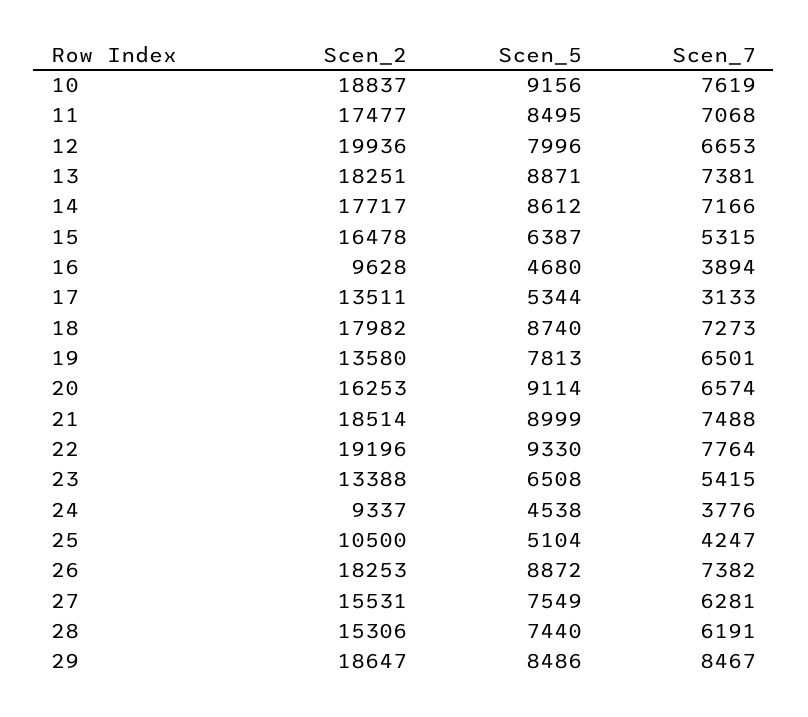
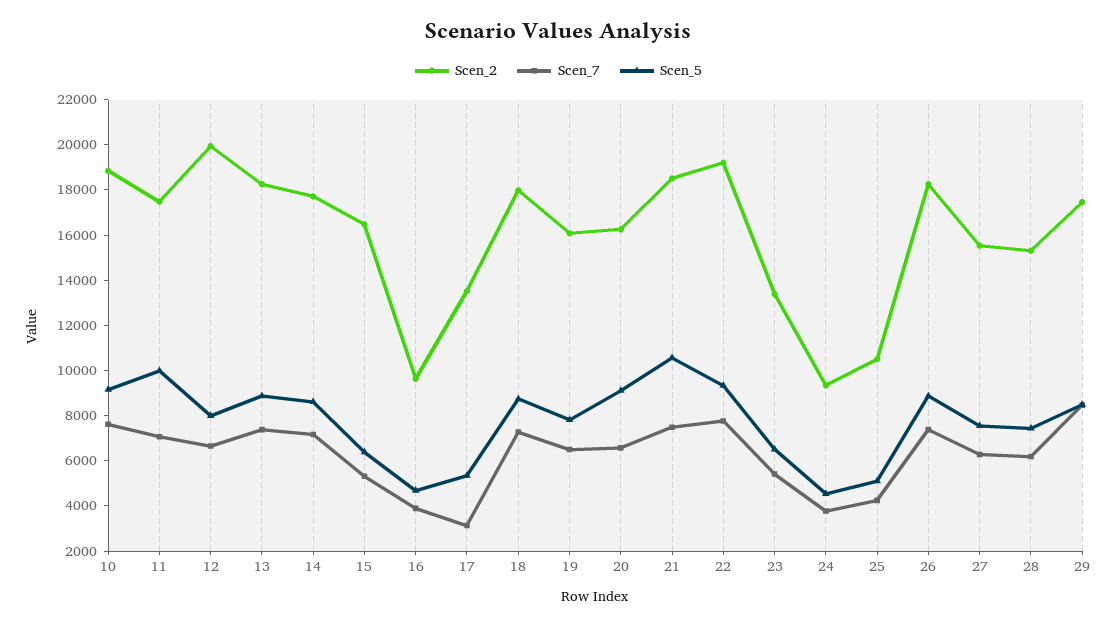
  {
    "Scen_2": {
      "10": 18837,
      "11": 17477,
      "12": 19936,
      "13": 18251,
      "14": 17717,
      "15": 16478,
      "16": 9628,
      "17": 13511,
      "18": 17982,
-     "19": 13580,
+     "19": 16000,
      "20": 16253,
      "21": 18514,
      "22": 19196,
      "23": 13388,
      "24": 9337,
      "25": 10500,
      "26": 18253,
      "27": 15531,
      "28": 15306,
-     "29": 18647
+     "29": 17500
    },
    "Scen_5": {
      "10": 9156,
-     "11": 8495,
+     "11": 10000,
      "12": 7996,
      "13": 8871,
      "14": 8612,
      "15": 6387,
      "16": 4680,
      "17": 5344,
      "18": 8740,
      "19": 7813,
      "20": 9114,
-     "21": 8999,
+     "21": 10500,
      "22": 9330,
      "23": 6508,
      "24": 4538,
      "25": 5104,
      "26": 8872,
      "27": 7549,
      "28": 7440,
      "29": 8486
    },
    "Scen_7": {
      "10": 7619,
      "11": 7068,
      "12": 6653,
      "13": 7381,
      "14": 7166,
      "15": 5315,
      "16": 3894,
      "17": 3133,
      "18": 7273,
      "19": 6501,
      "20": 6574,
      "21": 7488,
      "22": 7764,
      "23": 5415,
      "24": 3776,
      "25": 4247,
      "26": 7382,
      "27": 6281,
      "28": 6191,
      "29": 8467
    }
  }

